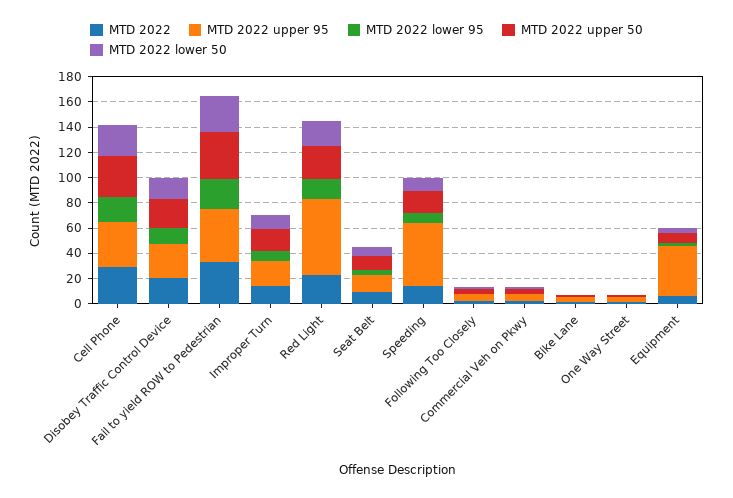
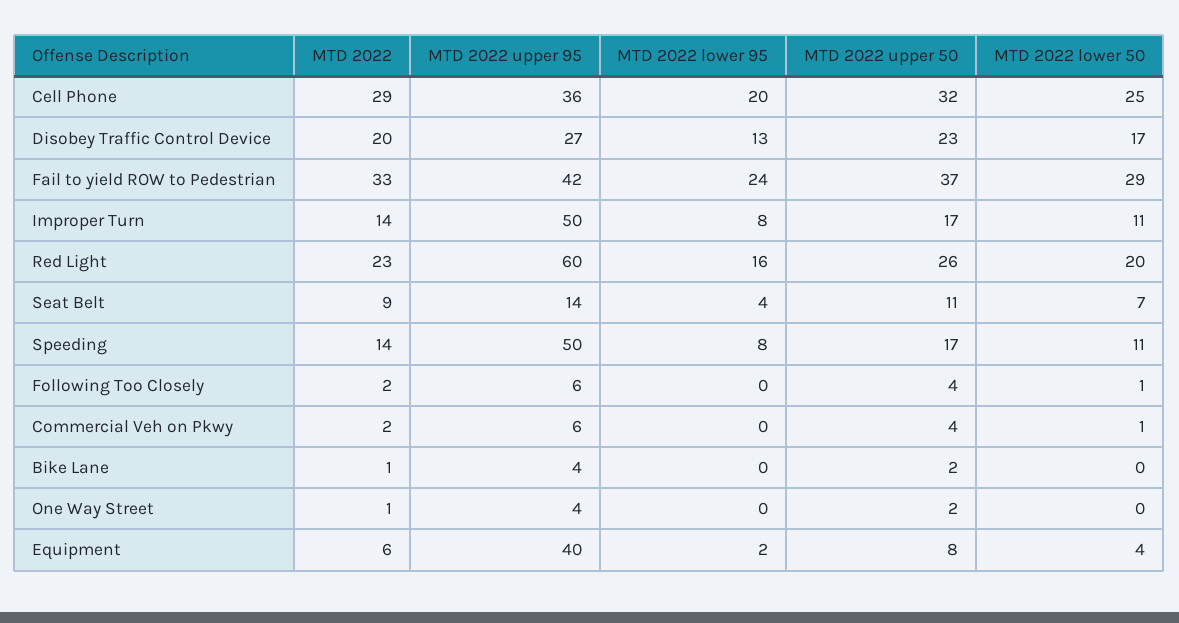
  {
    "MTD 2022": {
      "Cell Phone": 29,
      "Disobey Traffic Control Device": 20,
      "Fail to yield ROW to Pedestrian": 33,
      "Improper Turn": 14,
      "Red Light": 23,
      "Seat Belt": 9,
      "Speeding": 14,
      "Following Too Closely": 2,
      "Commercial Veh on Pkwy": 2,
      "Bike Lane": 1,
      "One Way Street": 1,
      "Equipment": 6
    },
    "MTD 2022 upper 95": {
      "Cell Phone": 36,
      "Disobey Traffic Control Device": 27,
      "Fail to yield ROW to Pedestrian": 42,
-     "Improper Turn": 20,
+     "Improper Turn": 50,
      "Red Light": 60,
      "Seat Belt": 14,
      "Speeding": 50,
      "Following Too Closely": 6,
      "Commercial Veh on Pkwy": 6,
      "Bike Lane": 4,
      "One Way Street": 4,
      "Equipment": 40
    },
    "MTD 2022 lower 95": {
      "Cell Phone": 20,
      "Disobey Traffic Control Device": 13,
      "Fail to yield ROW to Pedestrian": 24,
      "Improper Turn": 8,
      "Red Light": 16,
      "Seat Belt": 4,
      "Speeding": 8,
      "Following Too Closely": 0,
      "Commercial Veh on Pkwy": 0,
      "Bike Lane": 0,
      "One Way Street": 0,
      "Equipment": 2
    },
    "MTD 2022 upper 50": {
      "Cell Phone": 32,
      "Disobey Traffic Control Device": 23,
      "Fail to yield ROW to Pedestrian": 37,
      "Improper Turn": 17,
      "Red Light": 26,
      "Seat Belt": 11,
      "Speeding": 17,
      "Following Too Closely": 4,
      "Commercial Veh on Pkwy": 4,
      "Bike Lane": 2,
      "One Way Street": 2,
      "Equipment": 8
    },
    "MTD 2022 lower 50": {
      "Cell Phone": 25,
      "Disobey Traffic Control Device": 17,
      "Fail to yield ROW to Pedestrian": 29,
      "Improper Turn": 11,
      "Red Light": 20,
      "Seat Belt": 7,
      "Speeding": 11,
      "Following Too Closely": 1,
      "Commercial Veh on Pkwy": 1,
      "Bike Lane": 0,
      "One Way Street": 0,
      "Equipment": 4
    }
  }

